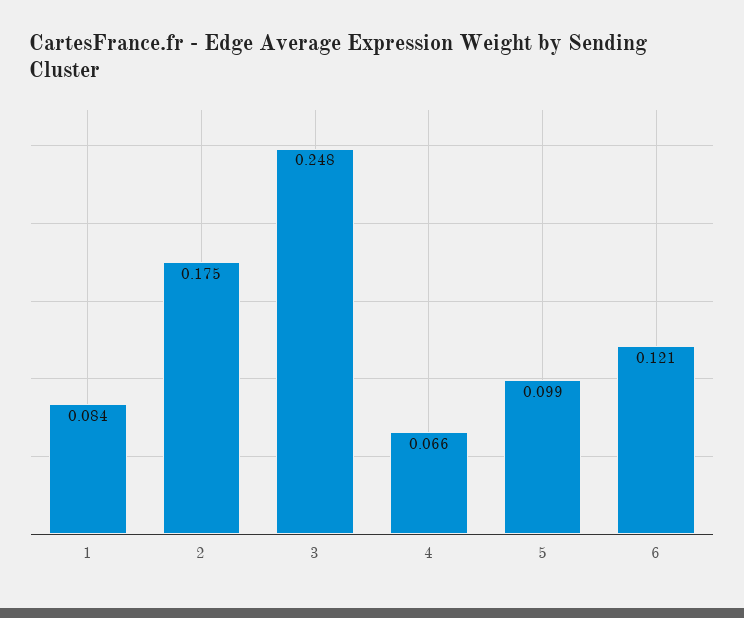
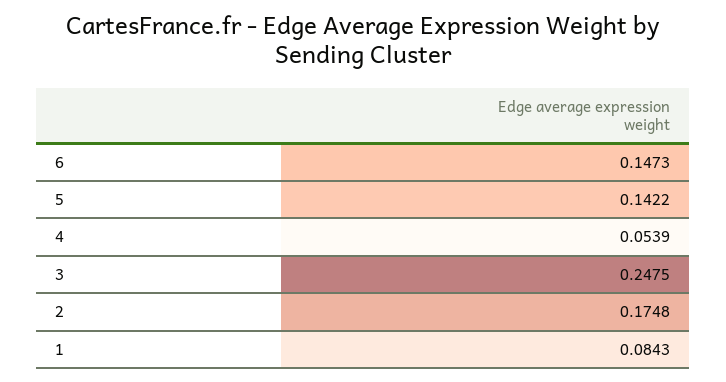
  {
    "1": 0.0843,
    "2": 0.1748,
    "3": 0.2475,
-   "4": 0.066,
+   "4": 0.0539,
-   "5": 0.099,
+   "5": 0.1422,
-   "6": 0.121
+   "6": 0.1473
  }

